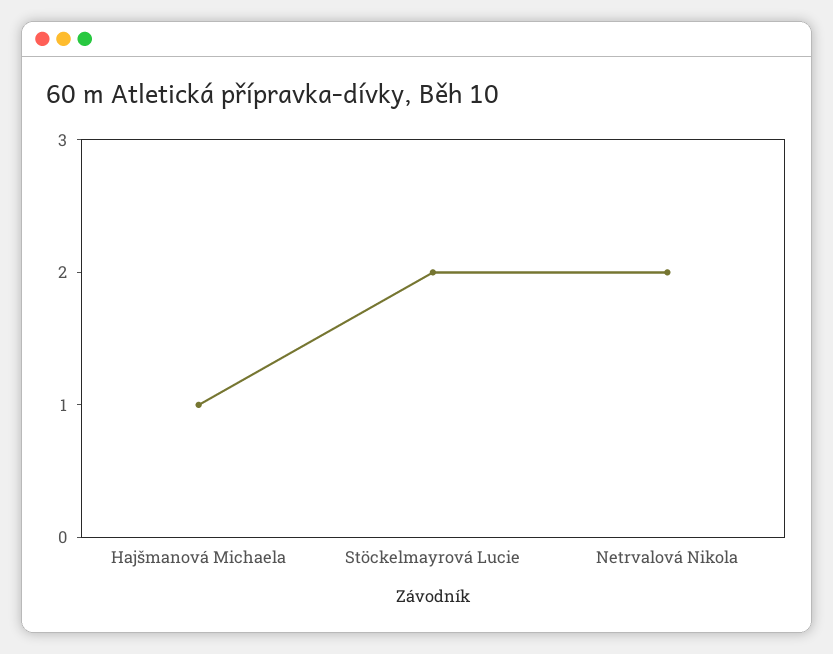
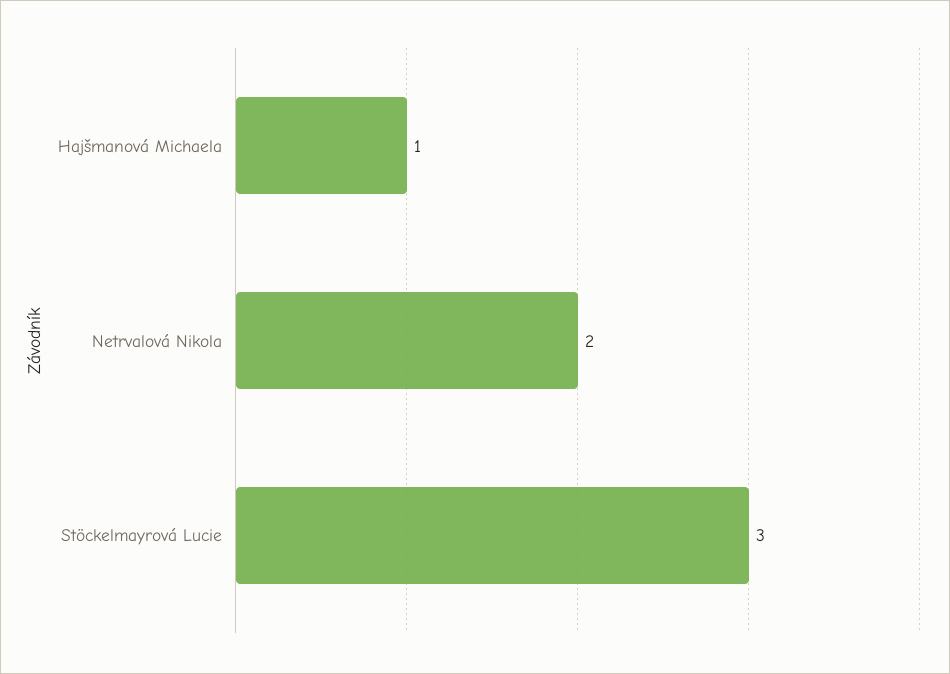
  {
    "Hajšmanová Michaela": 1,
-   "Stöckelmayrová Lucie": 2,
+   "Stöckelmayrová Lucie": 3,
    "Netrvalová Nikola": 2
  }

